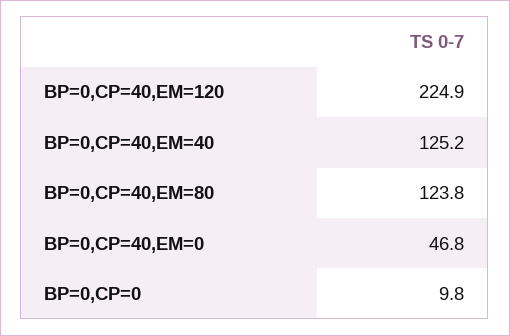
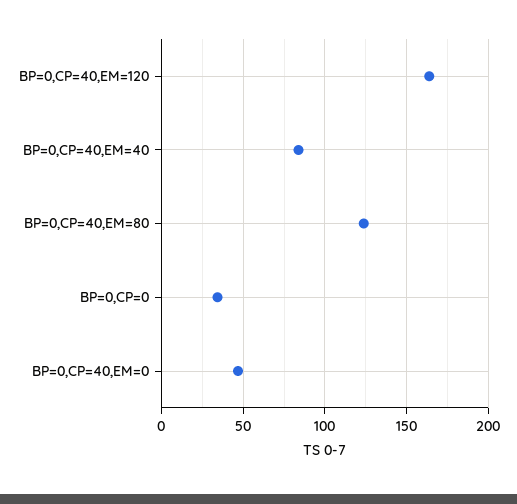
  {
-   "BP=0,CP=40,EM=120": 224.9,
+   "BP=0,CP=40,EM=120": 165,
-   "BP=0,CP=40,EM=40": 125.2,
+   "BP=0,CP=40,EM=40": 85,
    "BP=0,CP=40,EM=80": 123.8,
    "BP=0,CP=40,EM=0": 46.8,
-   "BP=0,CP=0": 9.8
+   "BP=0,CP=0": 35
  }

